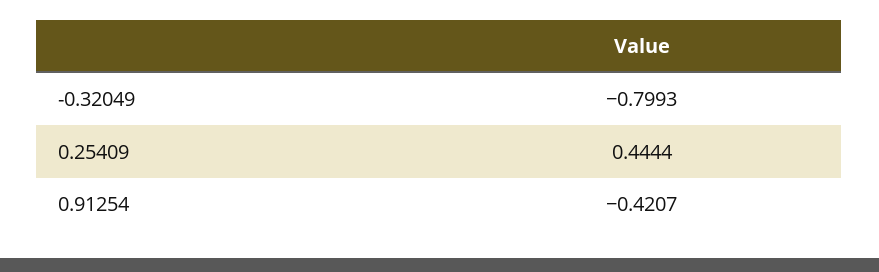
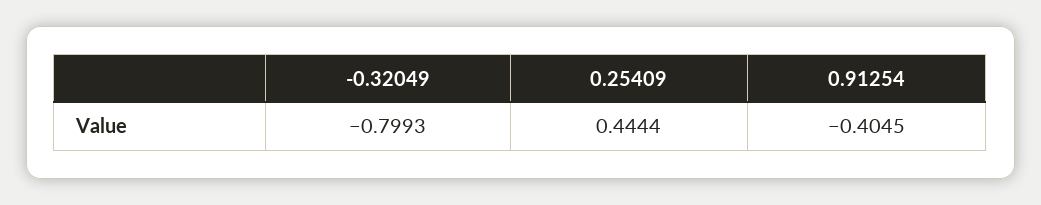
  {
    "-0.32049": -0.7993,
    "0.25409": 0.4444,
-   "0.91254": -0.4207
+   "0.91254": -0.4045
  }

